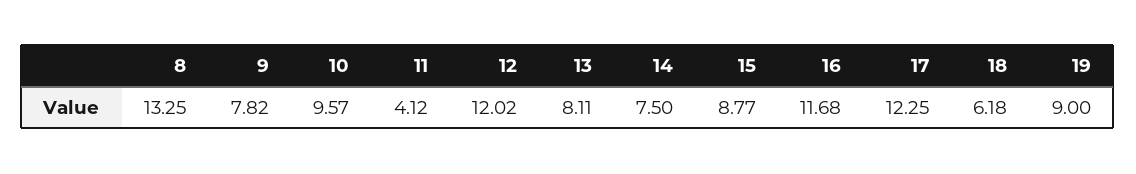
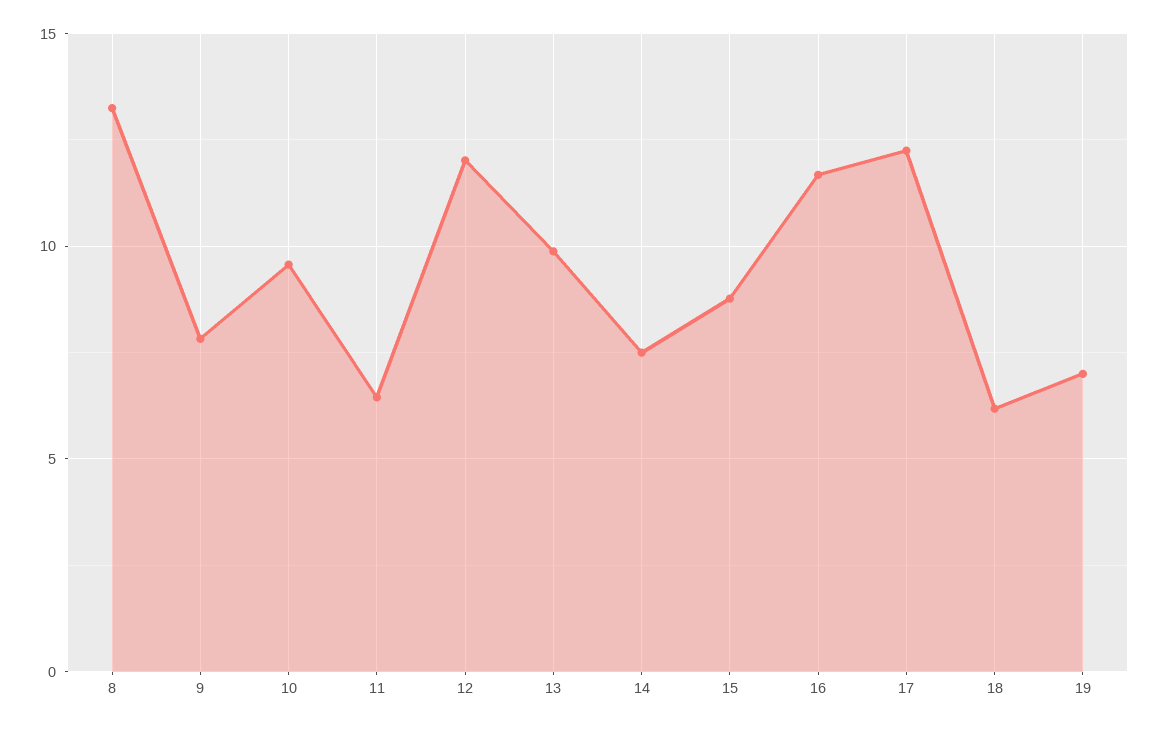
  {
    "8": 13.25,
    "9": 7.82,
    "10": 9.57,
-   "11": 4.12,
+   "11": 6.5,
    "12": 12.02,
-   "13": 8.11,
+   "13": 10,
    "14": 7.5,
    "15": 8.77,
    "16": 11.68,
    "17": 12.25,
    "18": 6.18,
-   "19": 9
+   "19": 7
  }

